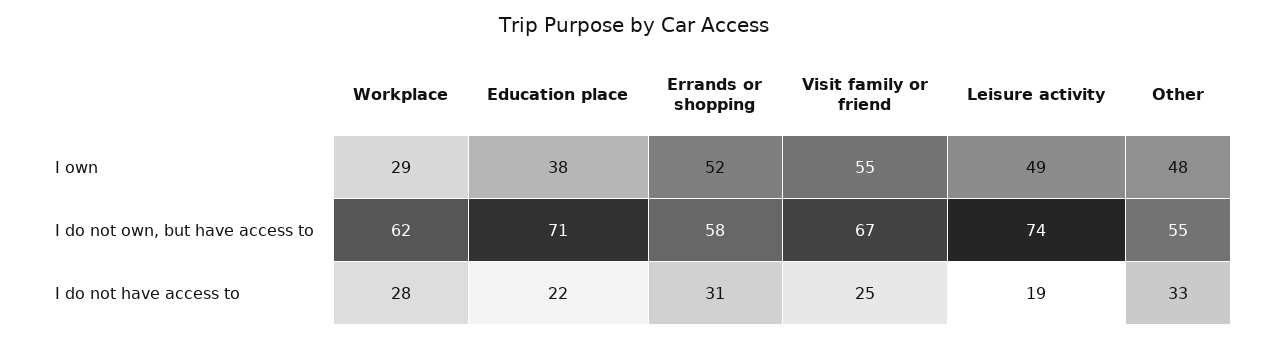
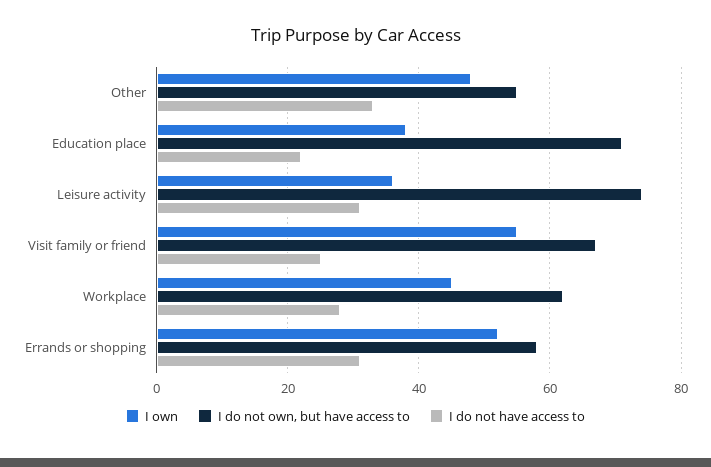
  {
    "I own": {
-     "Workplace": 29,
+     "Workplace": 45,
      "Education place": 38,
      "Errands or shopping": 52,
      "Visit family or friend": 55,
-     "Leisure activity": 49,
+     "Leisure activity": 35,
      "Other": 48
    },
    "I do not own, but have access to": {
      "Workplace": 62,
      "Education place": 71,
      "Errands or shopping": 58,
      "Visit family or friend": 67,
      "Leisure activity": 74,
      "Other": 55
    },
    "I do not have access to": {
      "Workplace": 28,
      "Education place": 22,
      "Errands or shopping": 31,
      "Visit family or friend": 25,
-     "Leisure activity": 19,
+     "Leisure activity": 30,
      "Other": 33
    }
  }

